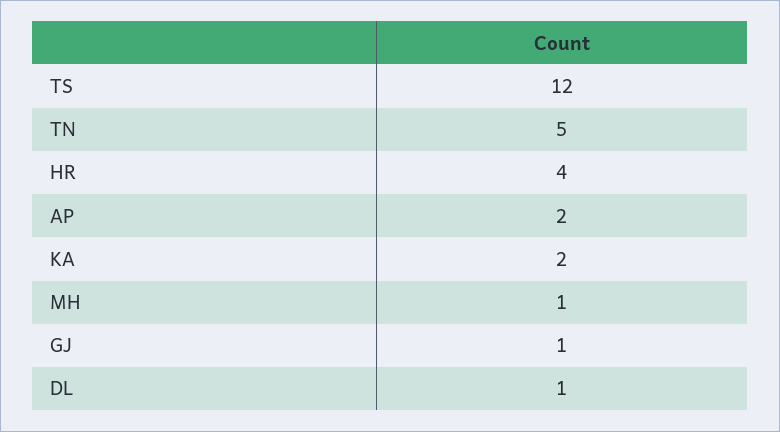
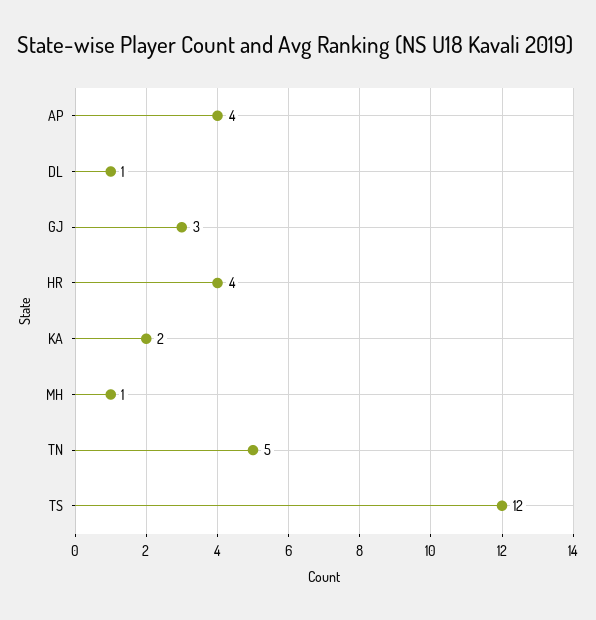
  {
    "TS": 12,
    "TN": 5,
    "HR": 4,
-   "AP": 2,
+   "AP": 4,
    "KA": 2,
    "MH": 1,
-   "GJ": 1,
+   "GJ": 3,
    "DL": 1
  }

